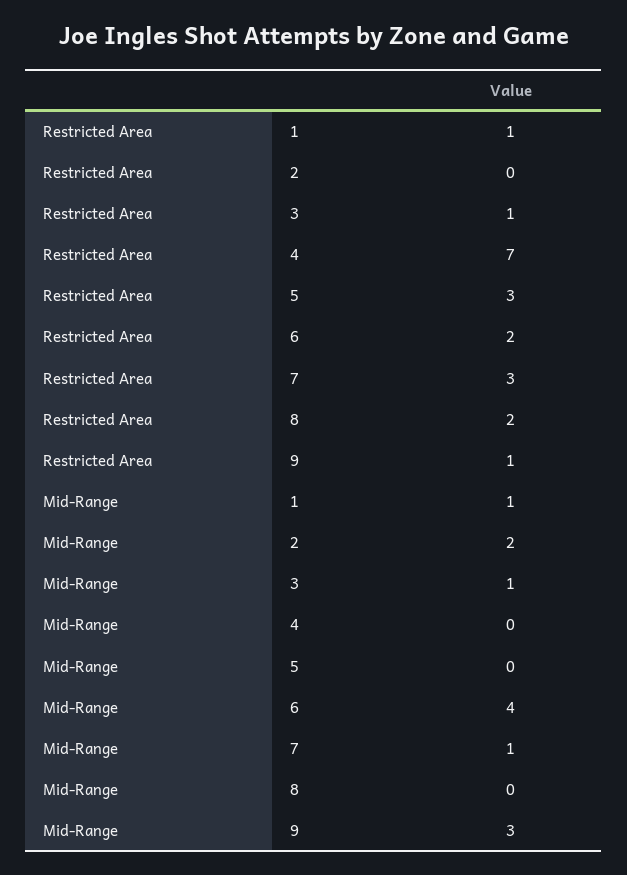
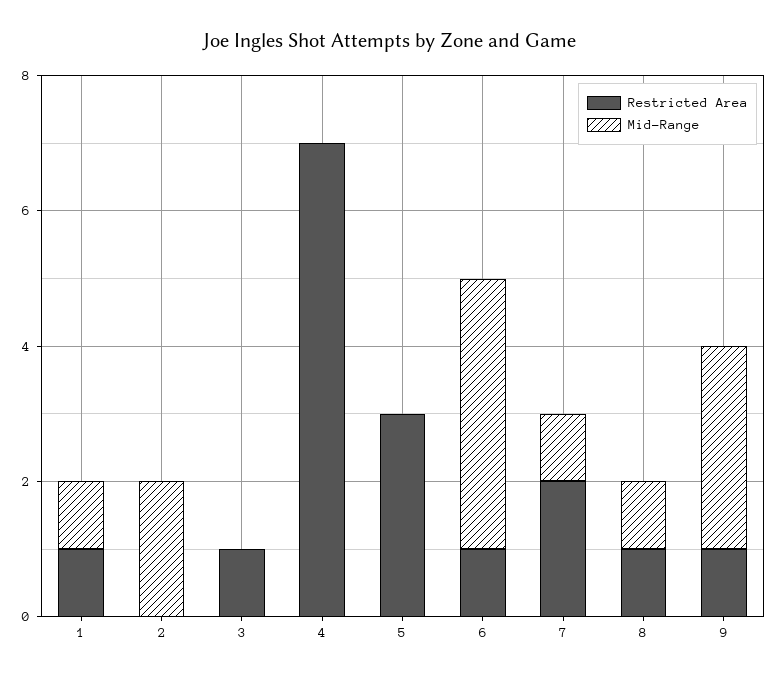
  {
    "Restricted Area": {
      "1": 1,
      "2": 0,
      "3": 1,
      "4": 7,
      "5": 3,
-     "6": 2,
+     "6": 1,
-     "7": 3,
+     "7": 2,
-     "8": 2,
+     "8": 1,
      "9": 1
    },
    "Mid-Range": {
      "1": 1,
      "2": 2,
-     "3": 1,
+     "3": 0,
      "4": 0,
      "5": 0,
      "6": 4,
      "7": 1,
-     "8": 0,
+     "8": 1,
      "9": 3
    }
  }

